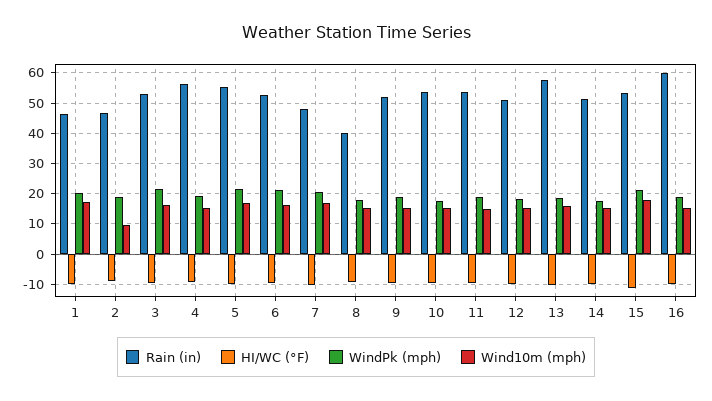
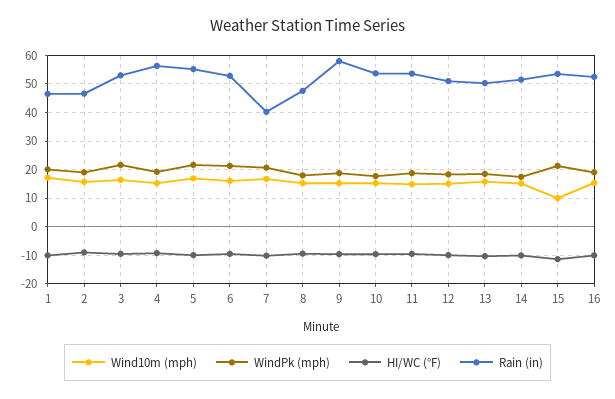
  {
    "Rain (in)": {
      "1": 46,
      "2": 46,
      "3": 54,
      "4": 56,
      "5": 56,
      "6": 52,
-     "7": 48,
+     "7": 40,
-     "8": 40,
+     "8": 47.5,
-     "9": 52,
+     "9": 57.5,
      "10": 54,
      "11": 54,
      "12": 52,
-     "13": 58,
+     "13": 50,
      "14": 52,
      "15": 54,
-     "16": 60
+     "16": 52.5
    },
    "HI/WC (°F)": {
      "1": -10,
      "2": -10,
      "3": -10,
      "4": -10,
      "5": -10,
      "6": -10,
      "7": -10,
      "8": -10,
      "9": -10,
      "10": -10,
      "11": -10,
      "12": -10,
      "13": -10,
      "14": -10,
      "15": -12,
      "16": -10
    },
    "WindPk (mph)": {
      "1": 20,
      "2": 20,
      "3": 22,
      "4": 20,
      "5": 22,
      "6": 22,
      "7": 20,
      "8": 18,
      "9": 18,
      "10": 18,
      "11": 18,
      "12": 18,
      "13": 18,
      "14": 18,
      "15": 22,
      "16": 20
    },
    "Wind10m (mph)": {
      "1": 18,
-     "2": 10,
+     "2": 15,
      "3": 16,
      "4": 16,
      "5": 16,
      "6": 16,
      "7": 16,
      "8": 16,
      "9": 16,
      "10": 16,
      "11": 14,
      "12": 16,
      "13": 16,
      "14": 16,
-     "15": 18,
+     "15": 10,
      "16": 16
    }
  }

